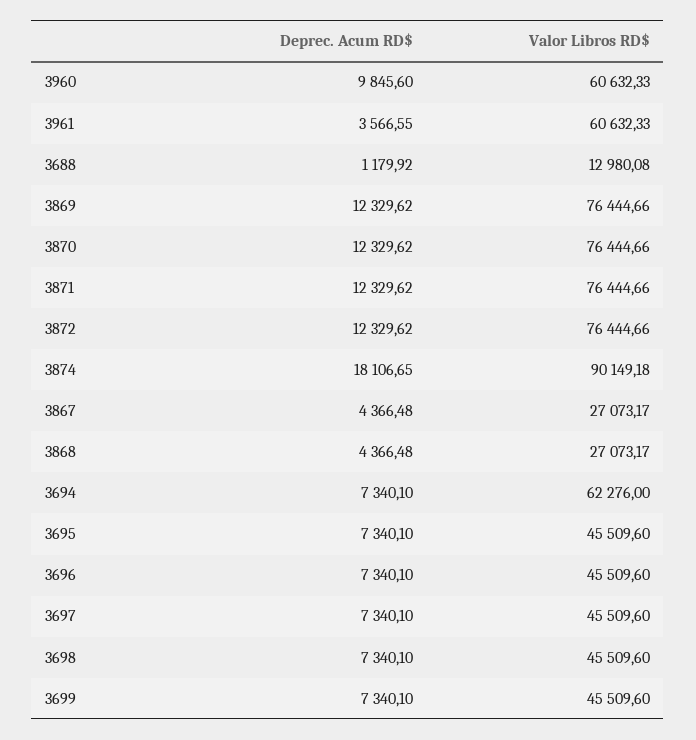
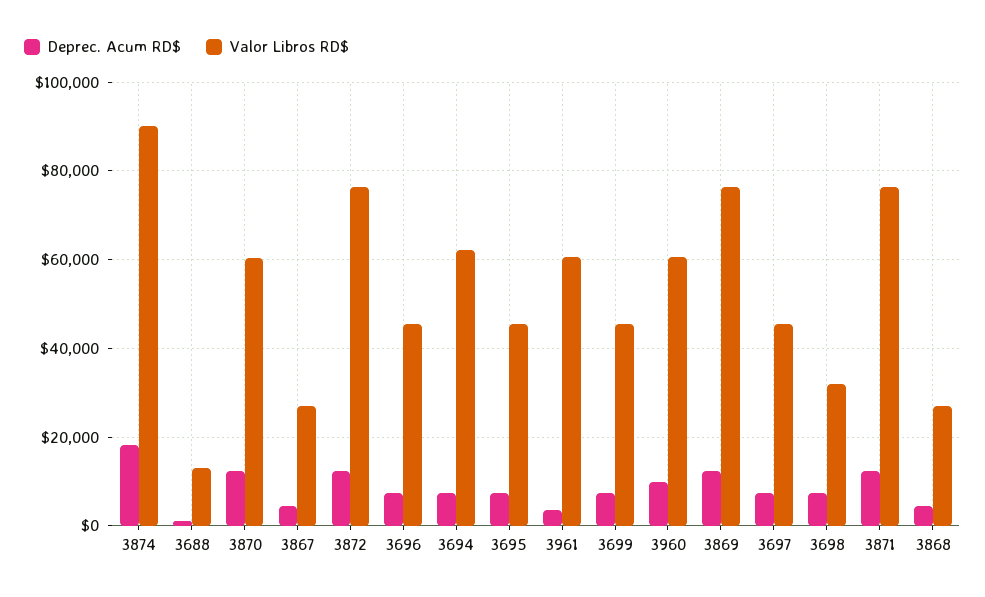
  {
    "Deprec. Acum RD$": {
      "3960": 9845.6,
      "3961": 3566.55,
      "3688": 1179.92,
      "3869": 12329.62,
      "3870": 12329.62,
      "3871": 12329.62,
      "3872": 12329.62,
      "3874": 18106.65,
      "3867": 4366.48,
      "3868": 4366.48,
      "3694": 7340.1,
      "3695": 7340.1,
      "3696": 7340.1,
      "3697": 7340.1,
      "3698": 7340.1,
      "3699": 7340.1
    },
    "Valor Libros RD$": {
      "3960": 60632.33,
      "3961": 60632.33,
      "3688": 12980.08,
      "3869": 76444.66,
-     "3870": 76444.66,
+     "3870": 60000,
      "3871": 76444.66,
      "3872": 76444.66,
      "3874": 90149.18,
      "3867": 27073.17,
      "3868": 27073.17,
      "3694": 62276,
      "3695": 45509.6,
      "3696": 45509.6,
      "3697": 45509.6,
-     "3698": 45509.6,
+     "3698": 32000,
      "3699": 45509.6
    }
  }

